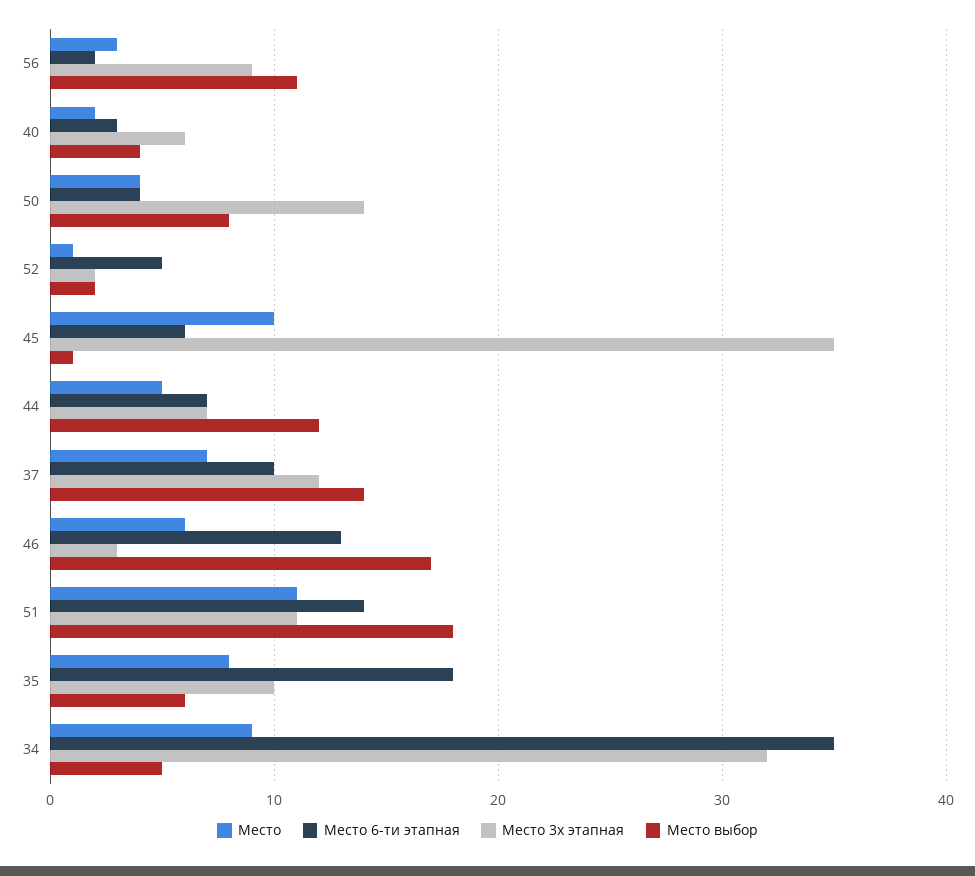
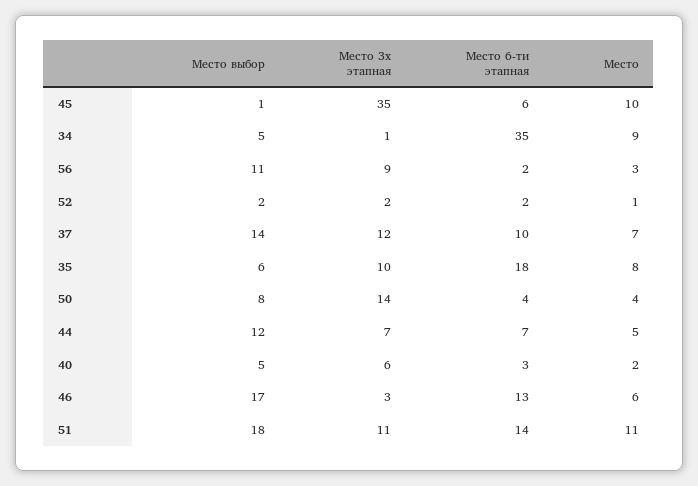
  {
    "Место": {
      "56": 3,
      "40": 2,
      "50": 4,
      "52": 1,
      "45": 10,
      "44": 5,
      "37": 7,
      "46": 6,
      "51": 11,
      "35": 8,
      "34": 9
    },
    "Место 6-ти этапная": {
      "56": 2,
      "40": 3,
      "50": 4,
-     "52": 5,
+     "52": 2,
      "45": 6,
      "44": 7,
      "37": 10,
      "46": 13,
      "51": 14,
      "35": 18,
      "34": 35
    },
    "Место 3х этапная": {
      "56": 9,
      "40": 6,
      "50": 14,
      "52": 2,
      "45": 35,
      "44": 7,
      "37": 12,
      "46": 3,
      "51": 11,
      "35": 10,
-     "34": 32
+     "34": 1
    },
    "Место выбор": {
      "56": 11,
-     "40": 4,
+     "40": 5,
      "50": 8,
      "52": 2,
      "45": 1,
      "44": 12,
      "37": 14,
      "46": 17,
      "51": 18,
      "35": 6,
      "34": 5
    }
  }

